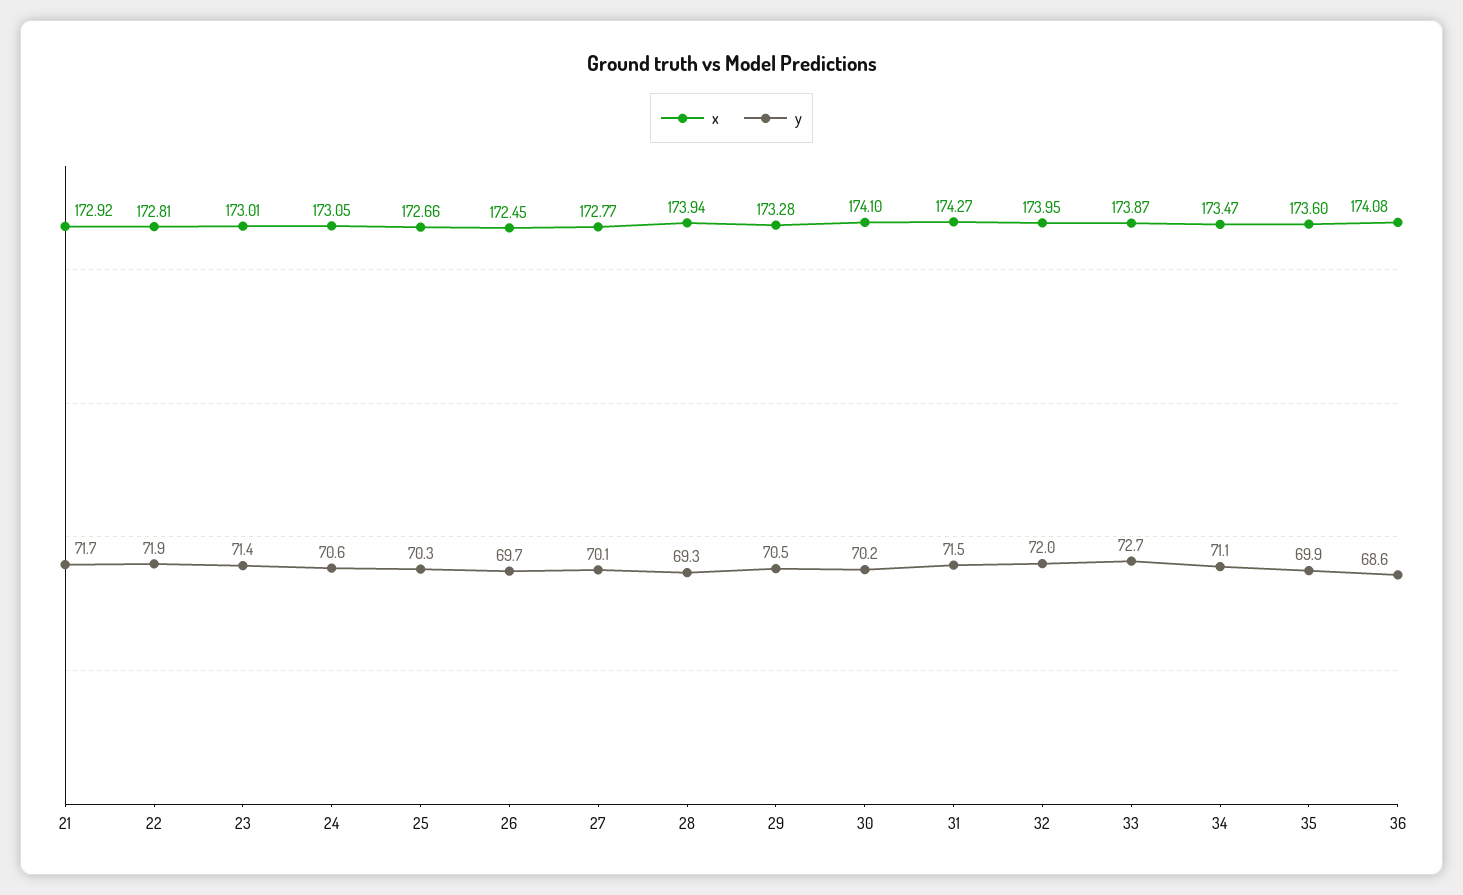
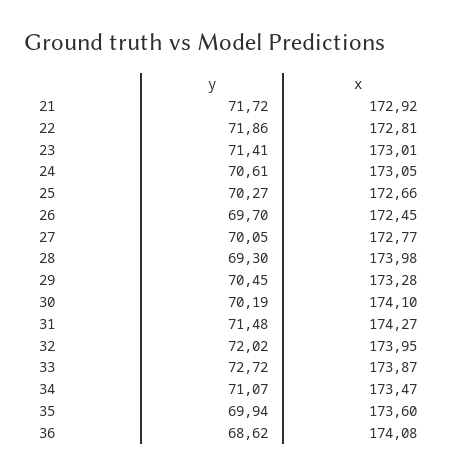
  {
    "x": {
      "21": 172.92,
      "22": 172.81,
      "23": 173.01,
      "24": 173.05,
      "25": 172.66,
      "26": 172.45,
      "27": 172.77,
-     "28": 173.94,
+     "28": 173.98,
      "29": 173.28,
      "30": 174.1,
      "31": 174.27,
      "32": 173.95,
      "33": 173.87,
      "34": 173.47,
      "35": 173.6,
      "36": 174.08
    },
    "y": {
      "21": 71.72,
      "22": 71.86,
      "23": 71.41,
      "24": 70.61,
      "25": 70.27,
      "26": 69.7,
      "27": 70.05,
      "28": 69.3,
      "29": 70.45,
      "30": 70.19,
      "31": 71.48,
      "32": 72.02,
      "33": 72.72,
      "34": 71.07,
      "35": 69.94,
      "36": 68.62
    }
  }

